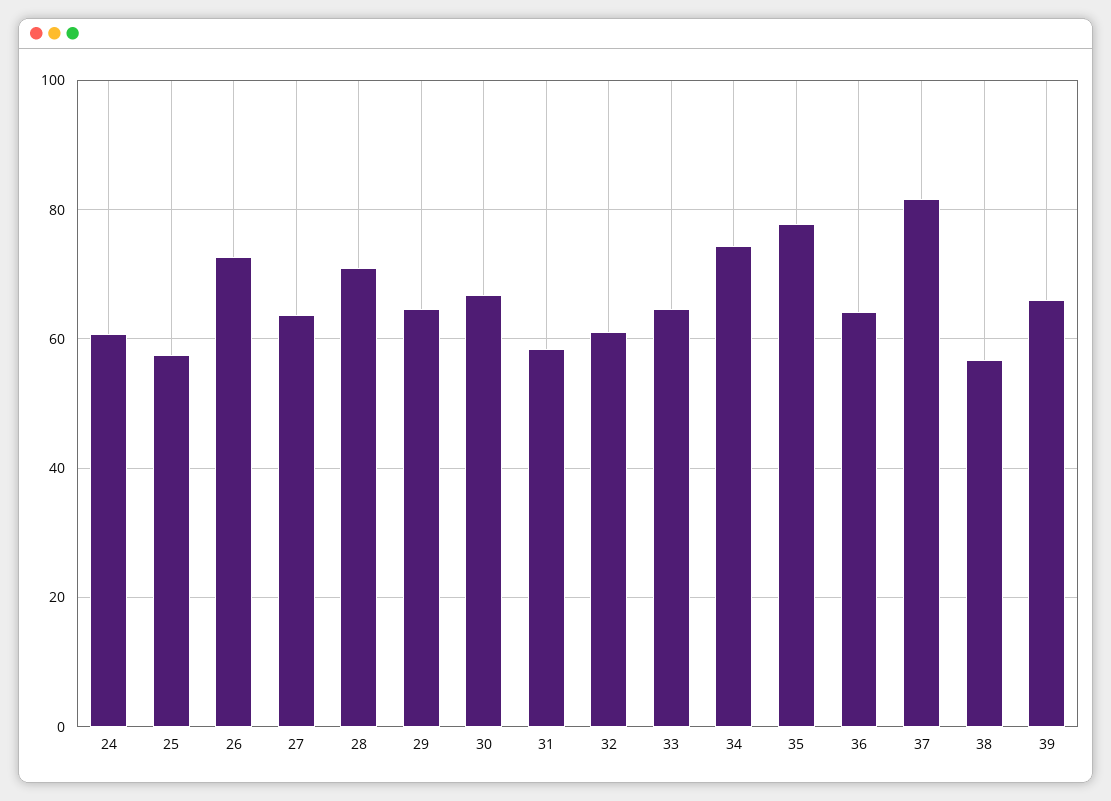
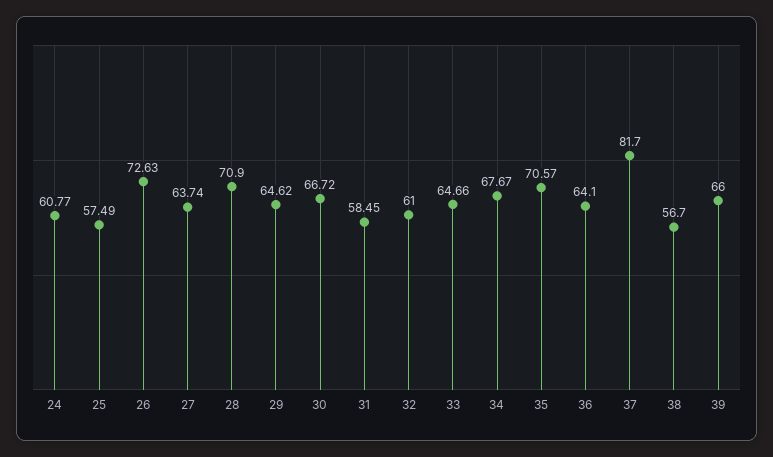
  {
    "24": 60.77,
    "25": 57.49,
    "26": 72.63,
    "27": 63.74,
    "28": 70.9,
    "29": 64.62,
    "30": 66.72,
    "31": 58.45,
    "32": 61,
    "33": 64.66,
-   "34": 74,
+   "34": 67.67,
-   "35": 78,
+   "35": 70.57,
    "36": 64.1,
    "37": 81.7,
    "38": 56.7,
    "39": 66
  }

